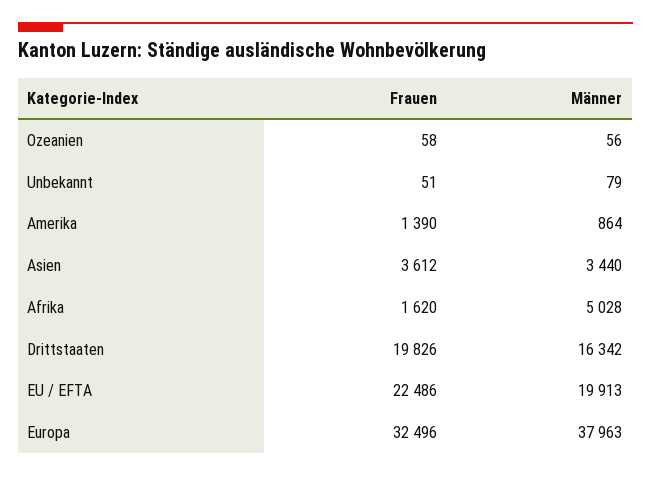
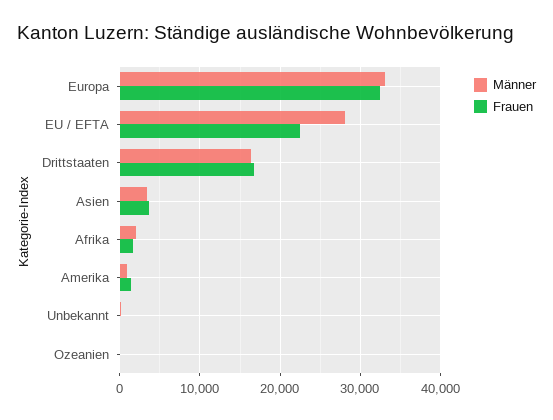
  {
    "Frauen": {
      "Ozeanien": 58,
      "Unbekannt": 51,
      "Amerika": 1390,
      "Asien": 3612,
      "Afrika": 1620,
-     "Drittstaaten": 19826,
+     "Drittstaaten": 17000,
      "EU / EFTA": 22486,
      "Europa": 32496
    },
    "Männer": {
      "Ozeanien": 56,
      "Unbekannt": 79,
      "Amerika": 864,
      "Asien": 3440,
-     "Afrika": 5028,
+     "Afrika": 2000,
      "Drittstaaten": 16342,
-     "EU / EFTA": 19913,
+     "EU / EFTA": 28000,
-     "Europa": 37963
+     "Europa": 33000
    }
  }

